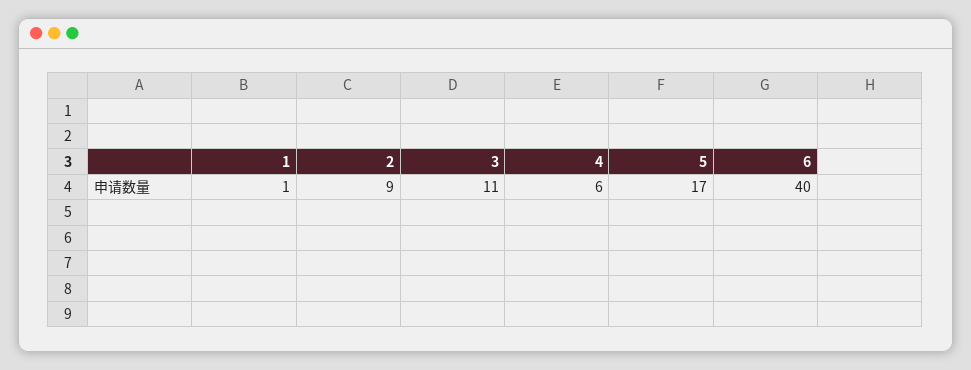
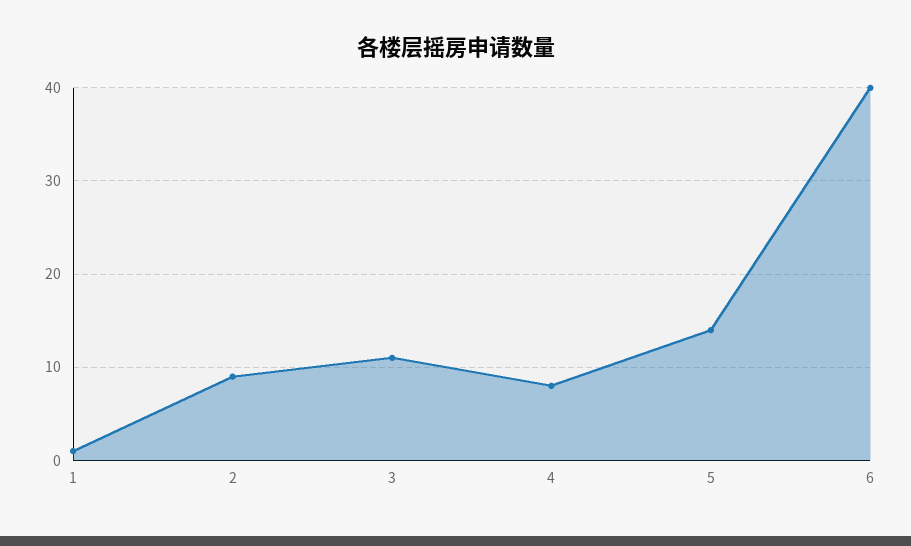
  {
    "1": 1,
    "2": 9,
    "3": 11,
-   "4": 6,
+   "4": 8,
-   "5": 17,
+   "5": 14,
    "6": 40
  }

